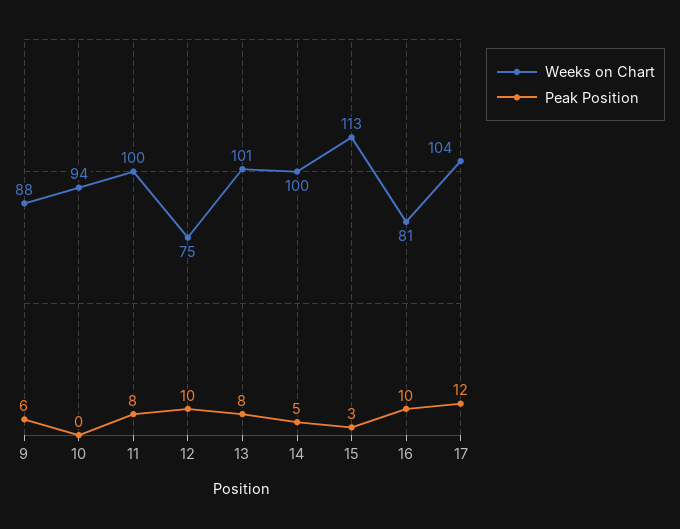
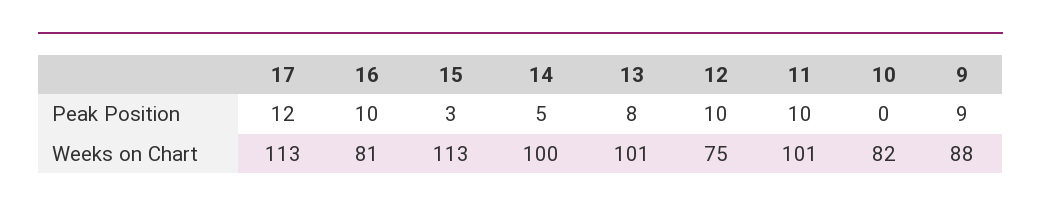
  {
    "Weeks on Chart": {
      "9": 88,
-     "10": 94,
+     "10": 82,
-     "11": 100,
+     "11": 101,
      "12": 75,
      "13": 101,
      "14": 100,
      "15": 113,
      "16": 81,
-     "17": 104
+     "17": 113
    },
    "Peak Position": {
-     "9": 6,
+     "9": 9,
      "10": 0,
-     "11": 8,
+     "11": 10,
      "12": 10,
      "13": 8,
      "14": 5,
      "15": 3,
      "16": 10,
      "17": 12
    }
  }

